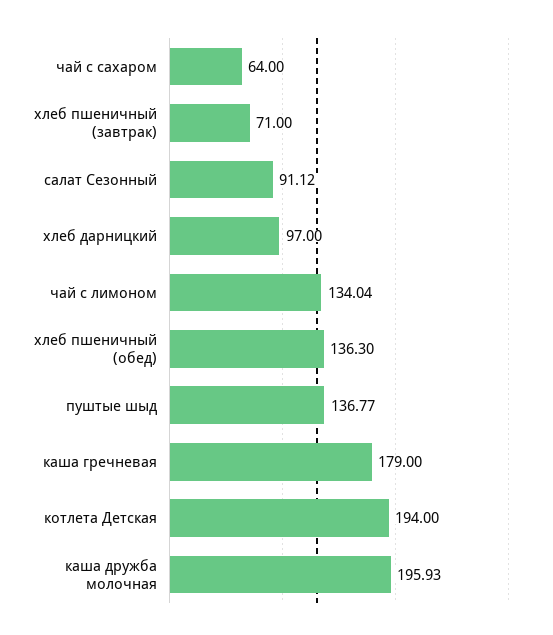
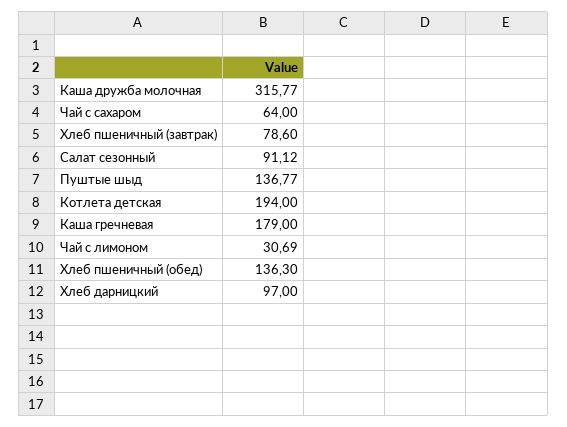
  {
    "чай с сахаром": 64,
-   "хлеб пшеничный (завтрак)": 71,
+   "хлеб пшеничный (завтрак)": 78.6,
    "салат Сезонный": 91.12,
    "хлеб дарницкий": 97,
-   "чай с лимоном": 134.04,
+   "чай с лимоном": 30.69,
    "хлеб пшеничный (обед)": 136.3,
    "пуштые шыд": 136.77,
    "каша гречневая": 179,
    "котлета Детская": 194,
-   "каша дружба молочная": 195.93
+   "каша дружба молочная": 315.77
  }

